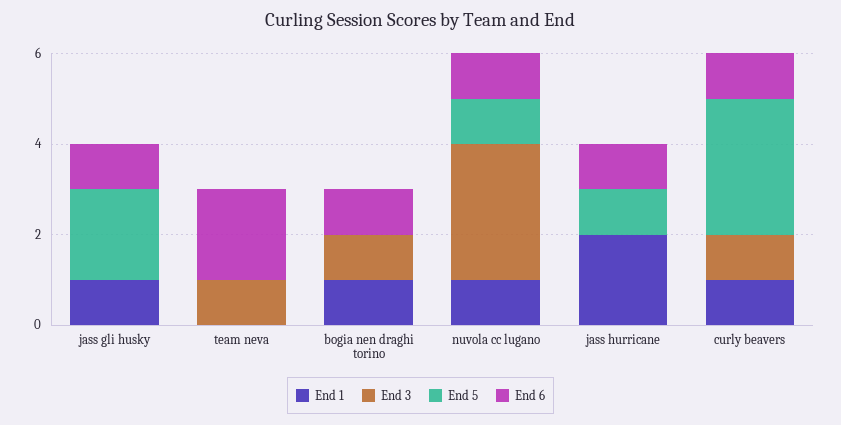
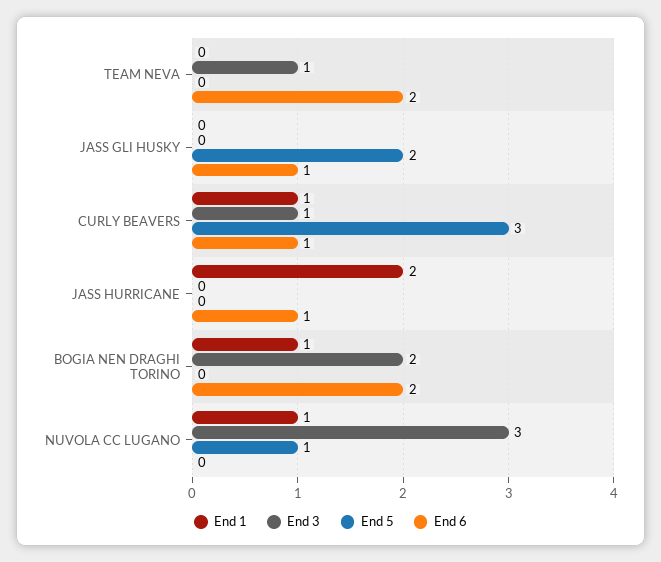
  {
    "End 1": {
-     "jass gli husky": 1,
+     "jass gli husky": 0,
      "team neva": 0,
      "bogia nen draghi torino": 1,
      "nuvola cc lugano": 1,
      "jass hurricane": 2,
      "curly beavers": 1
    },
    "End 3": {
      "jass gli husky": 0,
      "team neva": 1,
-     "bogia nen draghi torino": 1,
+     "bogia nen draghi torino": 2,
      "nuvola cc lugano": 3,
      "jass hurricane": 0,
      "curly beavers": 1
    },
    "End 5": {
      "jass gli husky": 2,
      "team neva": 0,
      "bogia nen draghi torino": 0,
      "nuvola cc lugano": 1,
-     "jass hurricane": 1,
+     "jass hurricane": 0,
      "curly beavers": 3
    },
    "End 6": {
      "jass gli husky": 1,
      "team neva": 2,
-     "bogia nen draghi torino": 1,
+     "bogia nen draghi torino": 2,
-     "nuvola cc lugano": 1,
+     "nuvola cc lugano": 0,
      "jass hurricane": 1,
      "curly beavers": 1
    }
  }

